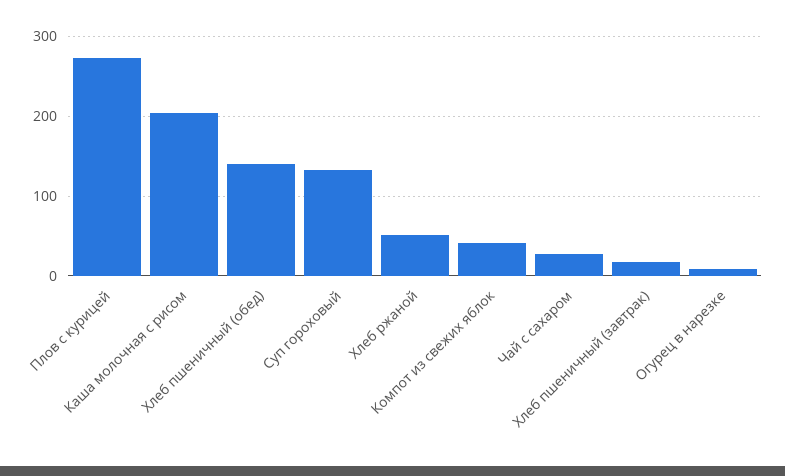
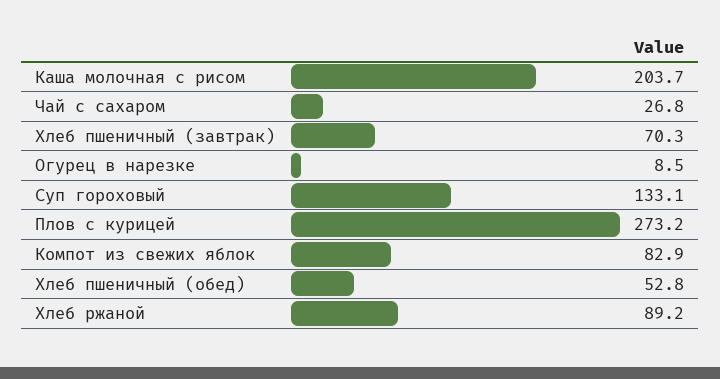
  {
    "Плов с курицей": 273.2,
    "Каша молочная с рисом": 203.7,
-   "Хлеб пшеничный (обед)": 140,
+   "Хлеб пшеничный (обед)": 52.8,
    "Суп гороховый": 133.1,
-   "Хлеб ржаной": 50,
+   "Хлеб ржаной": 89.2,
-   "Компот из свежих яблок": 40,
+   "Компот из свежих яблок": 82.9,
    "Чай с сахаром": 26.8,
-   "Хлеб пшеничный (завтрак)": 20,
+   "Хлеб пшеничный (завтрак)": 70.3,
    "Огурец в нарезке": 8.5
  }

